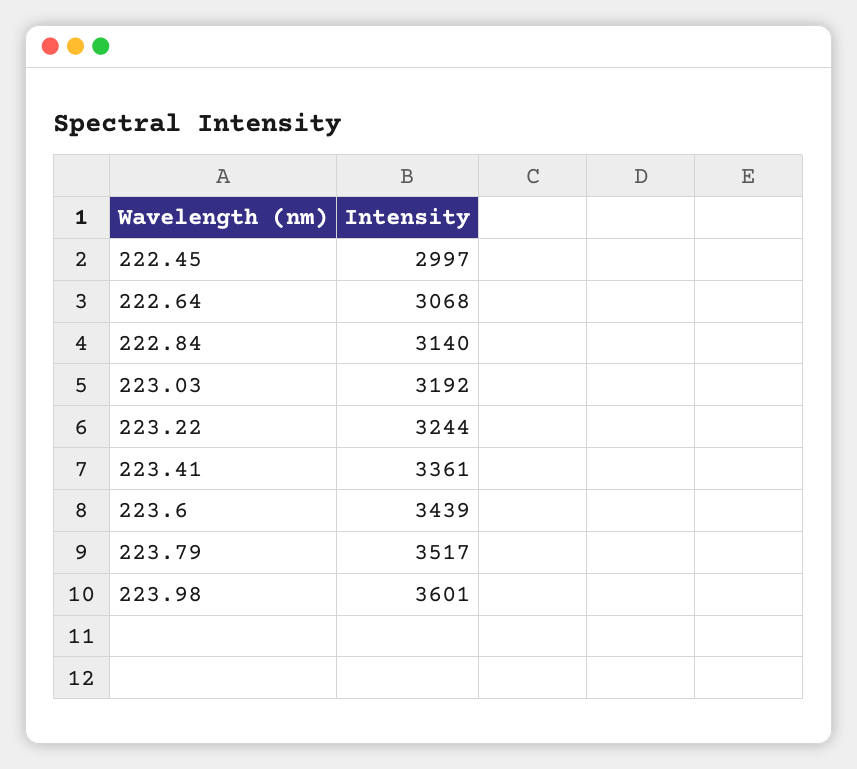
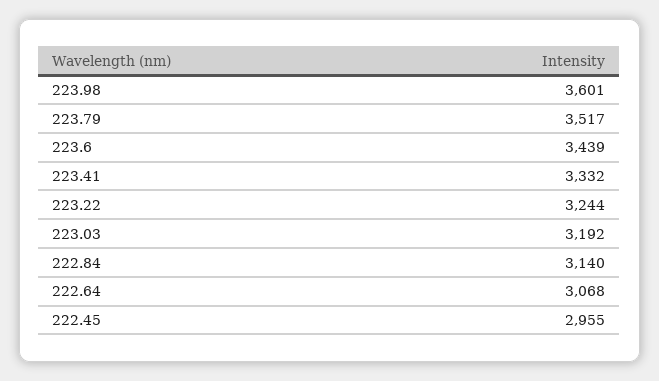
  {
-   "222.45": 2997,
+   "222.45": 2955,
    "222.64": 3068,
    "222.84": 3140,
    "223.03": 3192,
    "223.22": 3244,
-   "223.41": 3361,
+   "223.41": 3332,
    "223.6": 3439,
    "223.79": 3517,
    "223.98": 3601
  }

